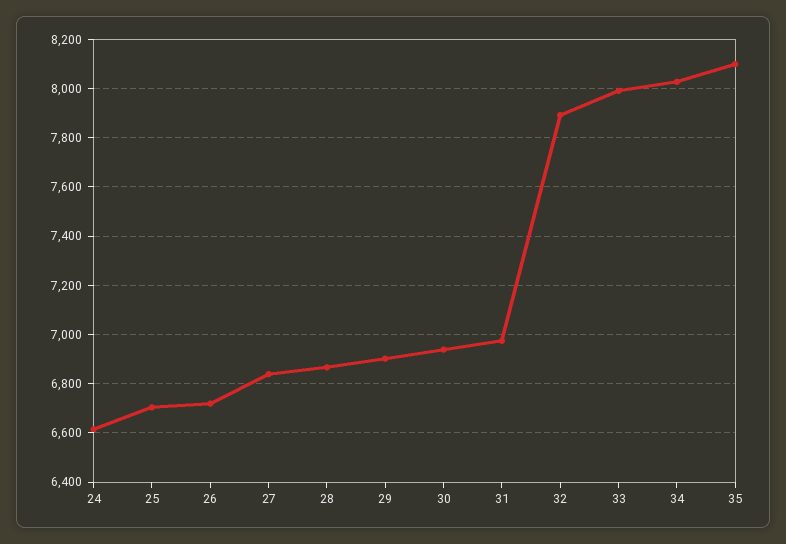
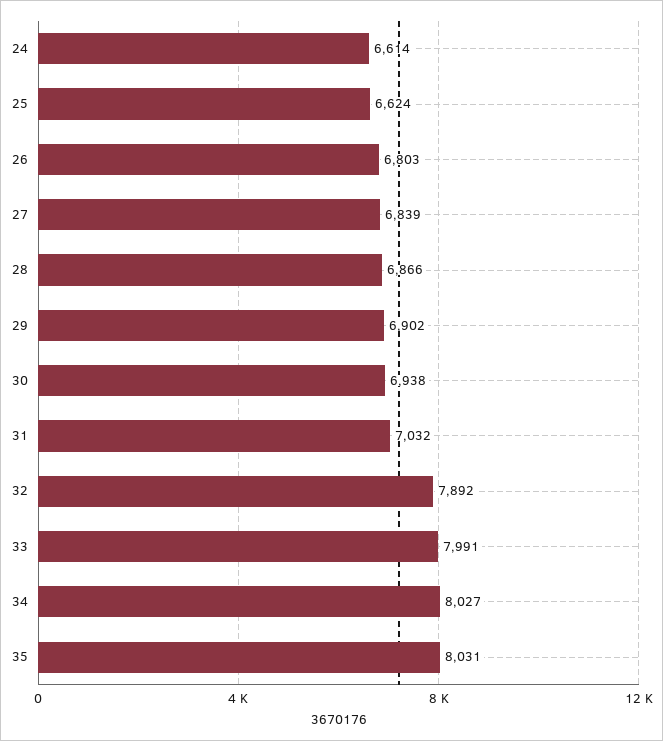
  {
    "24": 6614,
-   "25": 6700,
+   "25": 6624,
-   "26": 6725,
+   "26": 6803,
    "27": 6839,
    "28": 6866,
    "29": 6902,
    "30": 6938,
-   "31": 6975,
+   "31": 7032,
    "32": 7892,
    "33": 7991,
    "34": 8027,
-   "35": 8100
+   "35": 8031
  }

